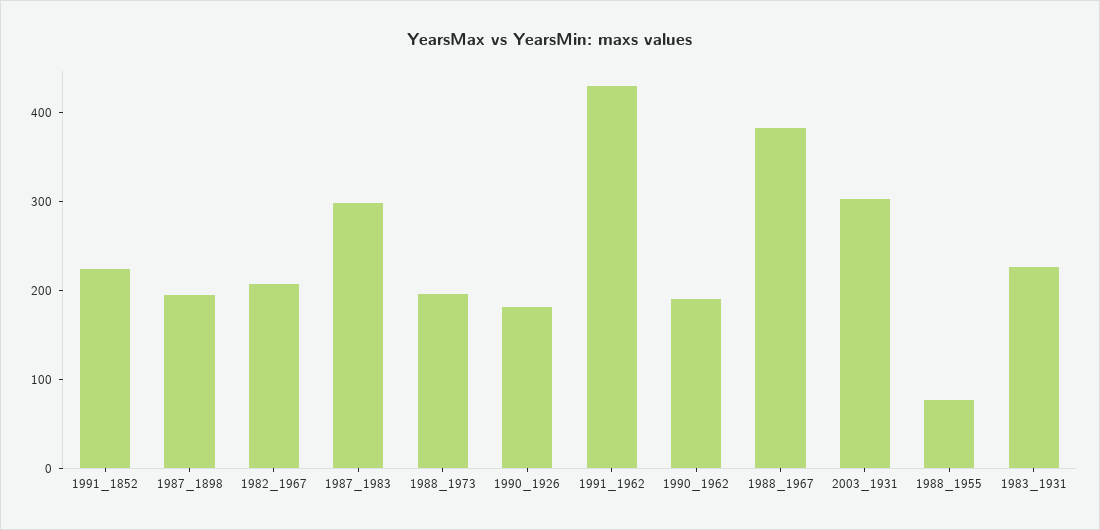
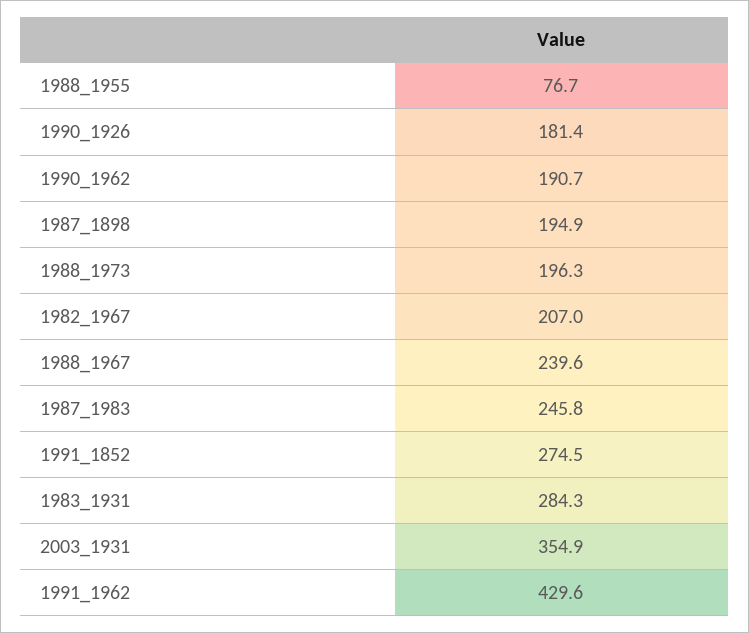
  {
-   "1991_1852": 220,
+   "1991_1852": 274.5,
    "1987_1898": 194.9,
    "1982_1967": 207,
-   "1987_1983": 300,
+   "1987_1983": 245.8,
    "1988_1973": 196.3,
    "1990_1926": 181.4,
    "1991_1962": 429.6,
    "1990_1962": 190.7,
-   "1988_1967": 380,
+   "1988_1967": 239.6,
-   "2003_1931": 300,
+   "2003_1931": 354.9,
    "1988_1955": 76.7,
-   "1983_1931": 220
+   "1983_1931": 284.3
  }

